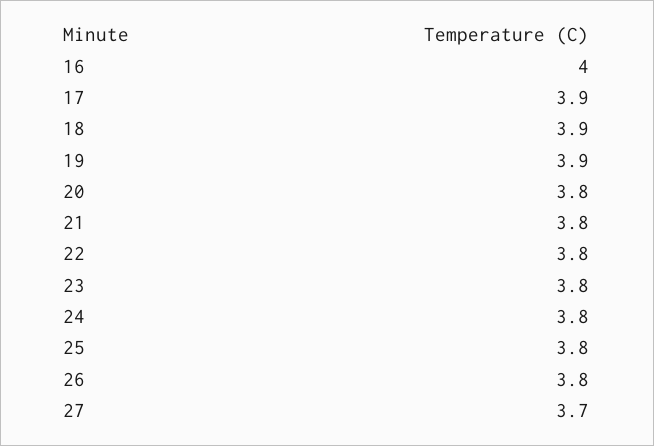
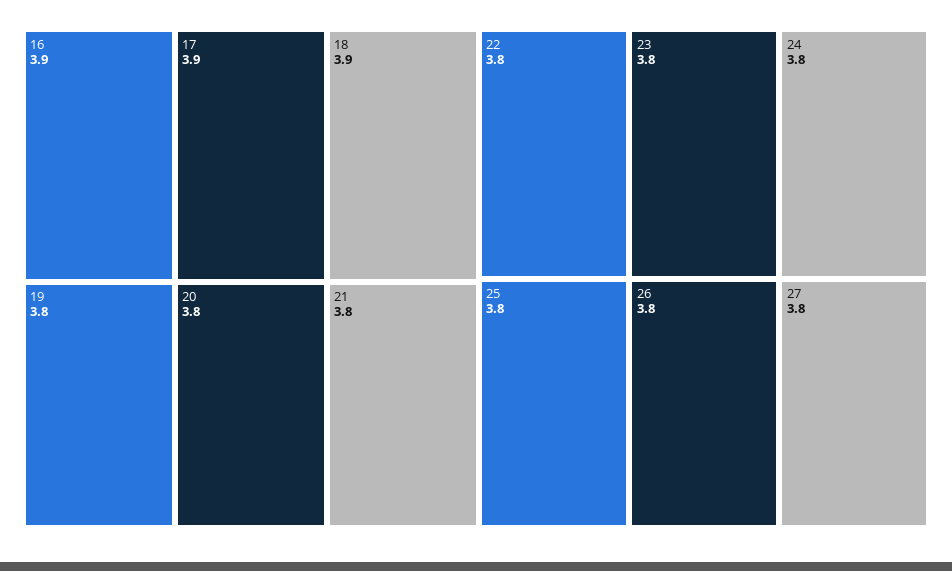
  {
-   "16": 4,
+   "16": 3.9,
    "17": 3.9,
    "18": 3.9,
-   "19": 3.9,
+   "19": 3.8,
    "20": 3.8,
    "21": 3.8,
    "22": 3.8,
    "23": 3.8,
    "24": 3.8,
    "25": 3.8,
    "26": 3.8,
-   "27": 3.7
+   "27": 3.8
  }

